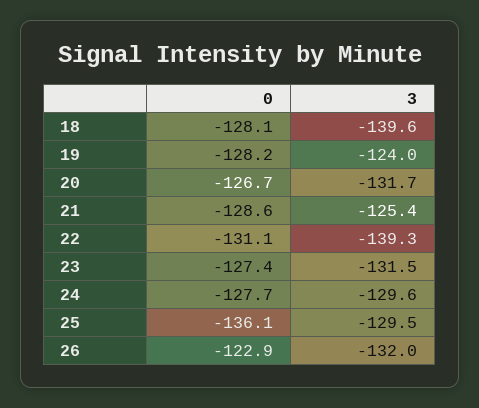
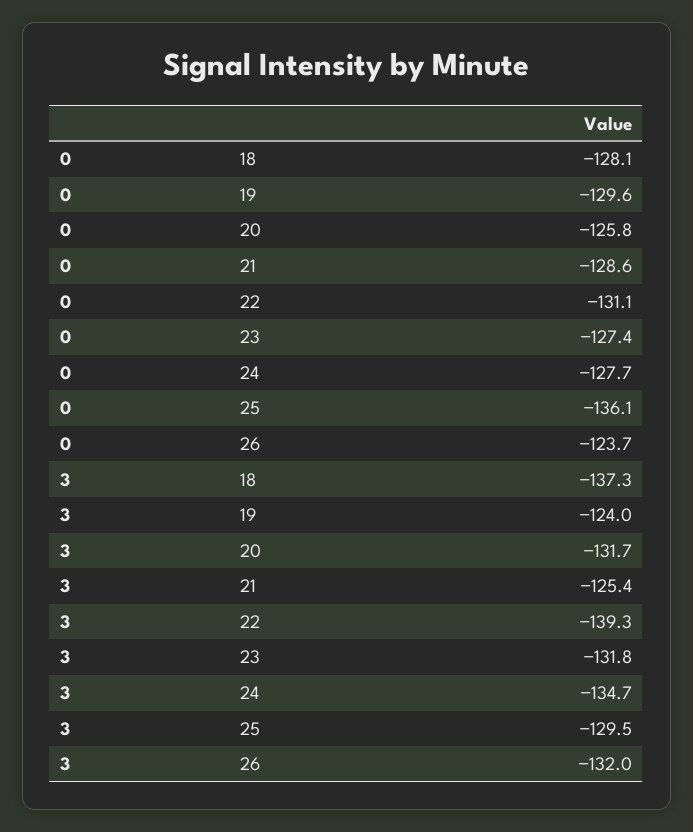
  {
    "0": {
      "18": -128.1,
-     "19": -128.2,
+     "19": -129.6,
-     "20": -126.7,
+     "20": -125.8,
      "21": -128.6,
      "22": -131.1,
      "23": -127.4,
      "24": -127.7,
      "25": -136.1,
-     "26": -122.9
+     "26": -123.7
    },
    "3": {
-     "18": -139.6,
+     "18": -137.3,
      "19": -124,
      "20": -131.7,
      "21": -125.4,
      "22": -139.3,
-     "23": -131.5,
+     "23": -131.8,
-     "24": -129.6,
+     "24": -134.7,
      "25": -129.5,
      "26": -132
    }
  }

